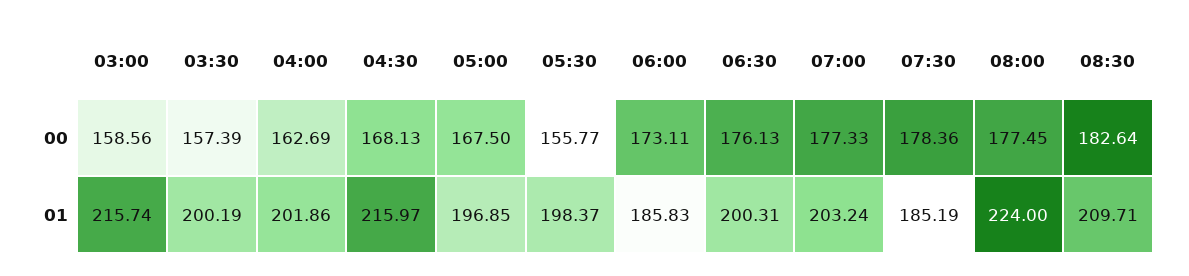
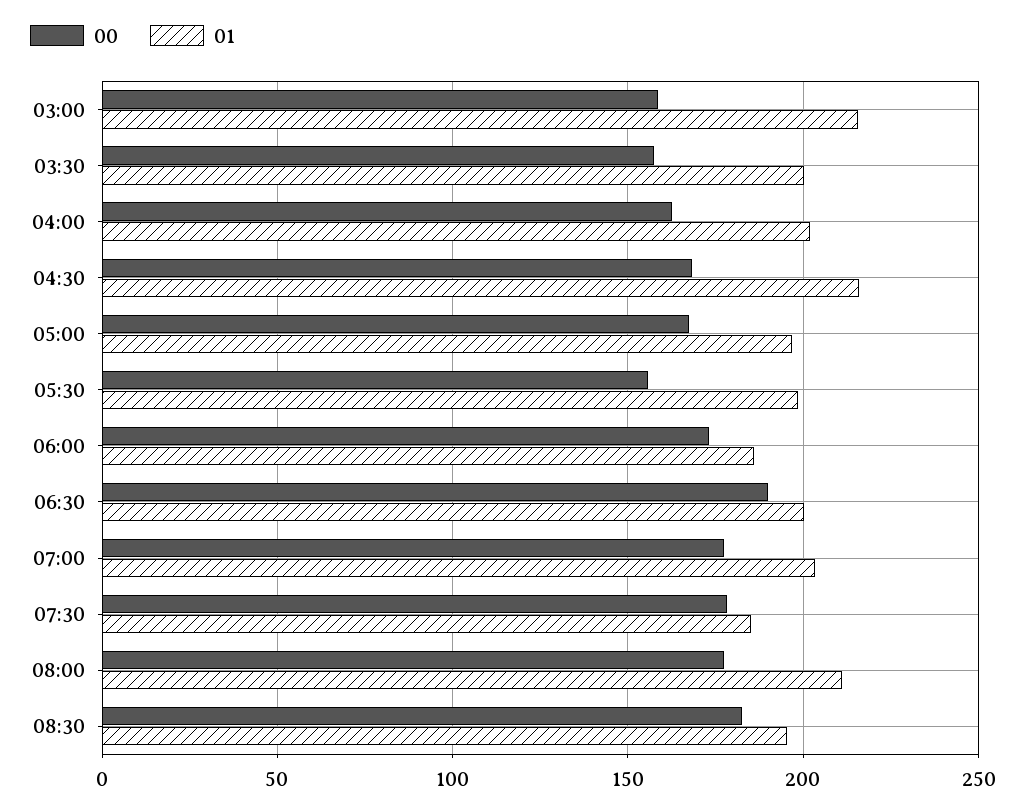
  {
    "00": {
      "03:00": 158.56,
      "03:30": 157.39,
      "04:00": 162.69,
      "04:30": 168.13,
      "05:00": 167.5,
      "05:30": 155.77,
      "06:00": 173.11,
-     "06:30": 176.13,
+     "06:30": 190,
      "07:00": 177.33,
      "07:30": 178.36,
      "08:00": 177.45,
      "08:30": 182.64
    },
    "01": {
      "03:00": 215.74,
      "03:30": 200.19,
      "04:00": 201.86,
      "04:30": 215.97,
      "05:00": 196.85,
      "05:30": 198.37,
      "06:00": 185.83,
      "06:30": 200.31,
      "07:00": 203.24,
      "07:30": 185.19,
-     "08:00": 224,
+     "08:00": 210,
-     "08:30": 209.71
+     "08:30": 195
    }
  }

